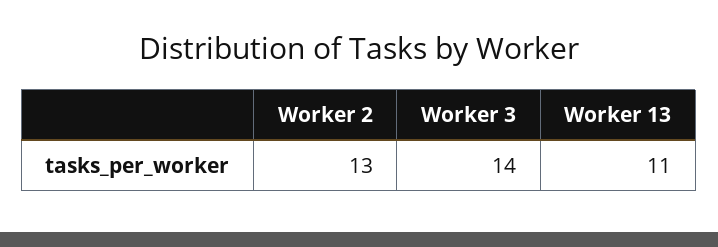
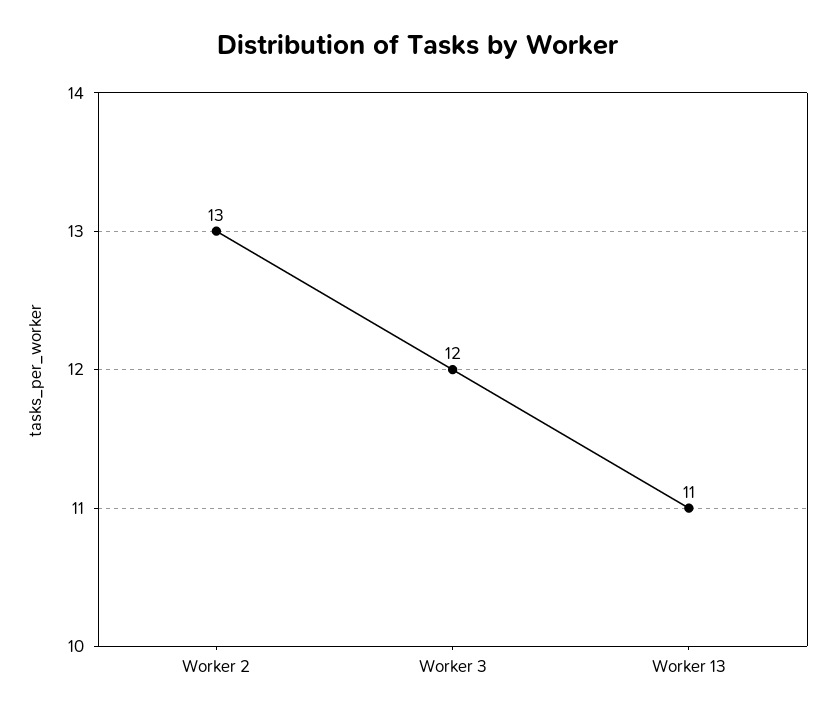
  {
    "Worker 2": 13,
-   "Worker 3": 14,
+   "Worker 3": 12,
    "Worker 13": 11
  }

